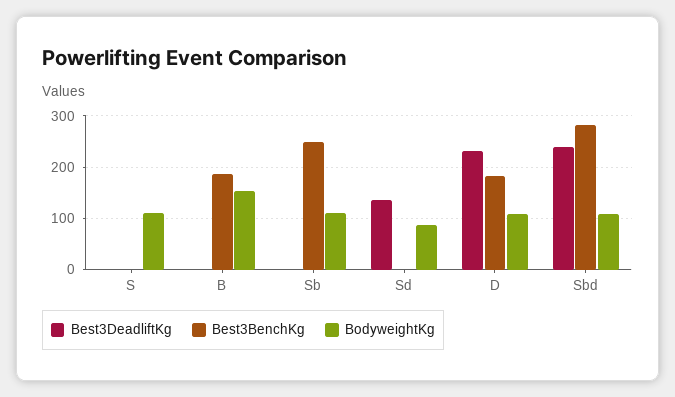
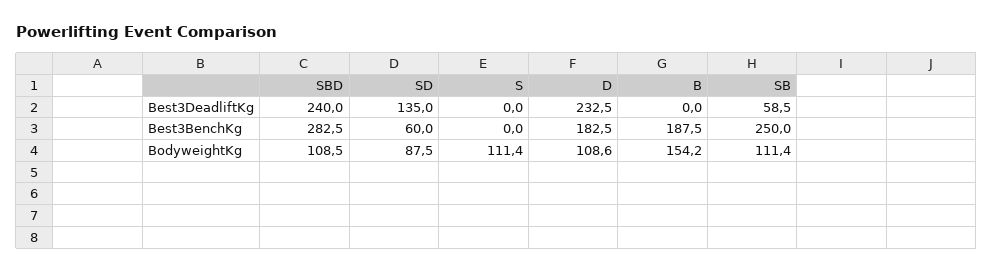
  {
    "Best3DeadliftKg": {
      "S": 0,
      "B": 0,
-     "Sb": 0,
+     "Sb": 58.5,
      "Sd": 135,
      "D": 232.5,
      "Sbd": 240
    },
    "Best3BenchKg": {
      "S": 0,
      "B": 187.5,
      "Sb": 250,
-     "Sd": 0,
+     "Sd": 60,
      "D": 182.5,
      "Sbd": 282.5
    },
    "BodyweightKg": {
      "S": 111.4,
      "B": 154.2,
      "Sb": 111.4,
      "Sd": 87.5,
      "D": 108.6,
      "Sbd": 108.5
    }
  }

